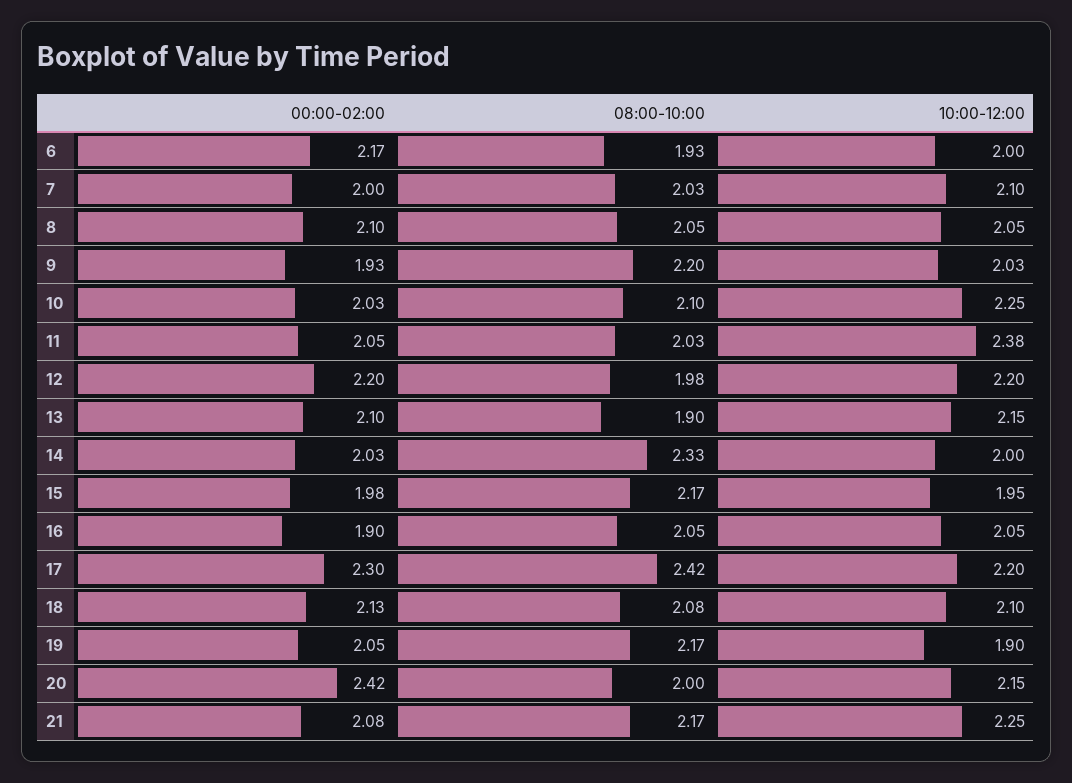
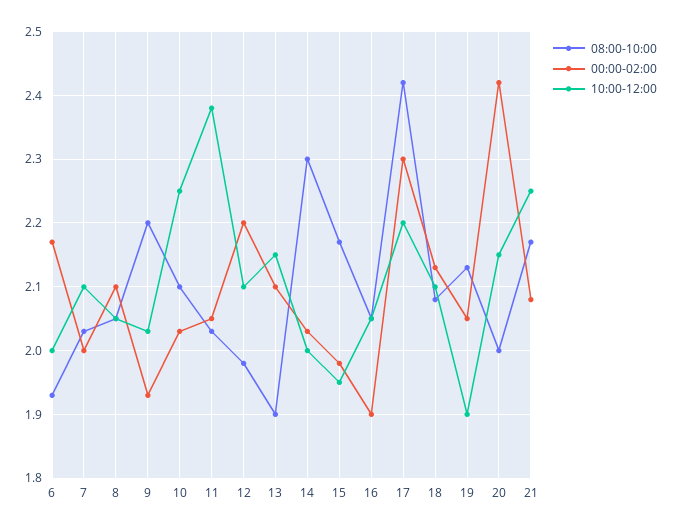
  {
    "00:00-02:00": {
      "6": 2.17,
      "7": 2,
      "8": 2.1,
      "9": 1.93,
      "10": 2.03,
      "11": 2.05,
      "12": 2.2,
      "13": 2.1,
      "14": 2.03,
      "15": 1.98,
      "16": 1.9,
      "17": 2.3,
      "18": 2.13,
      "19": 2.05,
      "20": 2.42,
      "21": 2.08
    },
    "08:00-10:00": {
      "6": 1.93,
      "7": 2.03,
      "8": 2.05,
      "9": 2.2,
      "10": 2.1,
      "11": 2.03,
      "12": 1.98,
      "13": 1.9,
-     "14": 2.33,
+     "14": 2.3,
      "15": 2.17,
      "16": 2.05,
      "17": 2.42,
      "18": 2.08,
-     "19": 2.17,
+     "19": 2.13,
      "20": 2,
      "21": 2.17
    },
    "10:00-12:00": {
      "6": 2,
      "7": 2.1,
      "8": 2.05,
      "9": 2.03,
      "10": 2.25,
      "11": 2.38,
-     "12": 2.2,
+     "12": 2.1,
      "13": 2.15,
      "14": 2,
      "15": 1.95,
      "16": 2.05,
      "17": 2.2,
      "18": 2.1,
      "19": 1.9,
      "20": 2.15,
      "21": 2.25
    }
  }

